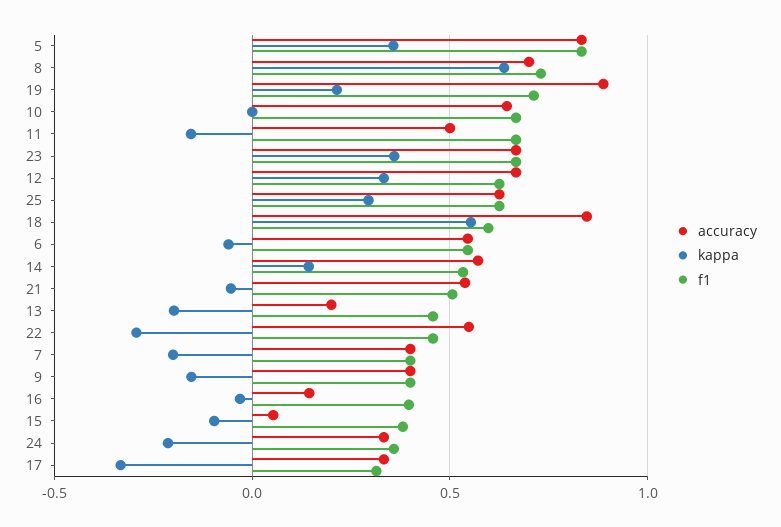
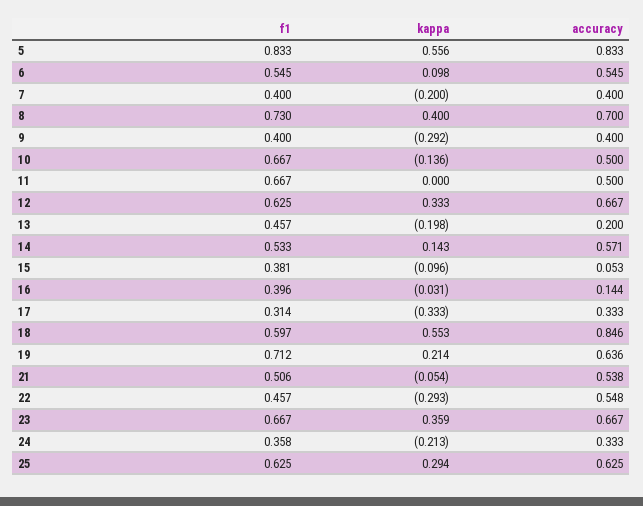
  {
    "accuracy": {
      "5": 0.833,
      "8": 0.7,
-     "19": 0.9,
+     "19": 0.636,
-     "10": 0.65,
+     "10": 0.5,
      "11": 0.5,
      "23": 0.667,
      "12": 0.667,
      "25": 0.625,
      "18": 0.846,
      "6": 0.545,
      "14": 0.571,
      "21": 0.538,
      "13": 0.2,
      "22": 0.548,
      "7": 0.4,
      "9": 0.4,
      "16": 0.144,
      "15": 0.053,
      "24": 0.333,
      "17": 0.333
    },
    "kappa": {
-     "5": 0.35,
+     "5": 0.556,
-     "8": 0.65,
+     "8": 0.4,
      "19": 0.214,
-     "10": 0,
+     "10": -0.136,
-     "11": -0.15,
+     "11": 0,
      "23": 0.359,
      "12": 0.333,
      "25": 0.294,
      "18": 0.553,
-     "6": -0.05,
+     "6": 0.098,
      "14": 0.143,
      "21": -0.054,
      "13": -0.198,
      "22": -0.293,
      "7": -0.2,
-     "9": -0.15,
+     "9": -0.292,
      "16": -0.031,
      "15": -0.096,
      "24": -0.213,
      "17": -0.333
    },
    "f1": {
      "5": 0.833,
      "8": 0.73,
      "19": 0.712,
      "10": 0.667,
      "11": 0.667,
      "23": 0.667,
      "12": 0.625,
      "25": 0.625,
      "18": 0.597,
      "6": 0.545,
      "14": 0.533,
      "21": 0.506,
      "13": 0.457,
      "22": 0.457,
      "7": 0.4,
      "9": 0.4,
      "16": 0.396,
      "15": 0.381,
      "24": 0.358,
      "17": 0.314
    }
  }

